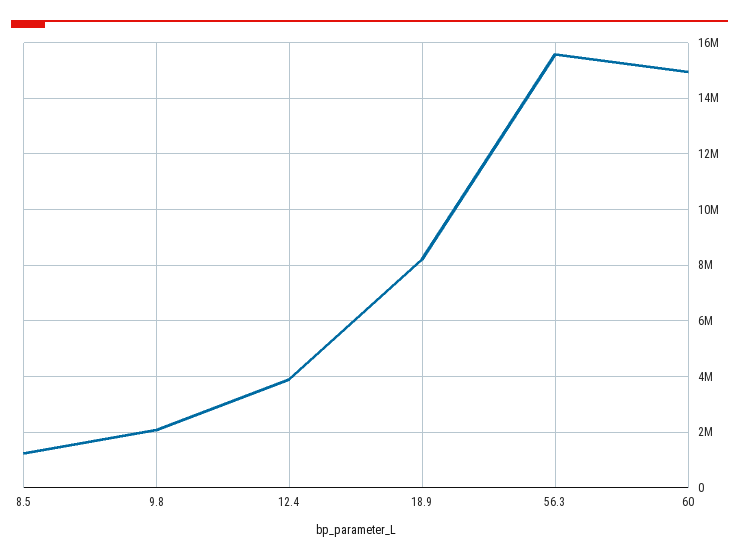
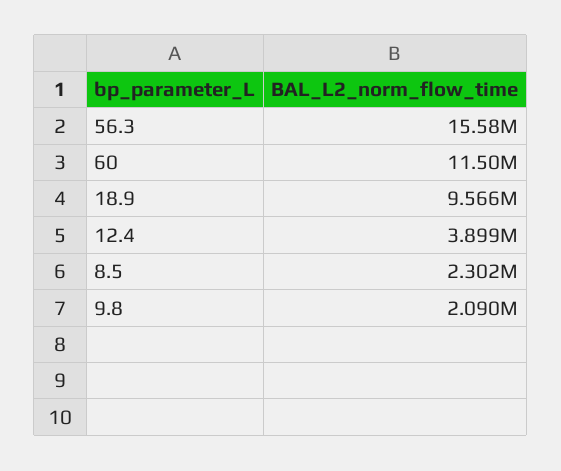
  {
-   "8.5": 1250000,
+   "8.5": 2302000,
    "9.8": 2090000,
    "12.4": 3899000,
-   "18.9": 8250000,
+   "18.9": 9566000,
    "56.3": 15580000,
-   "60": 15000000
+   "60": 11500000
  }

